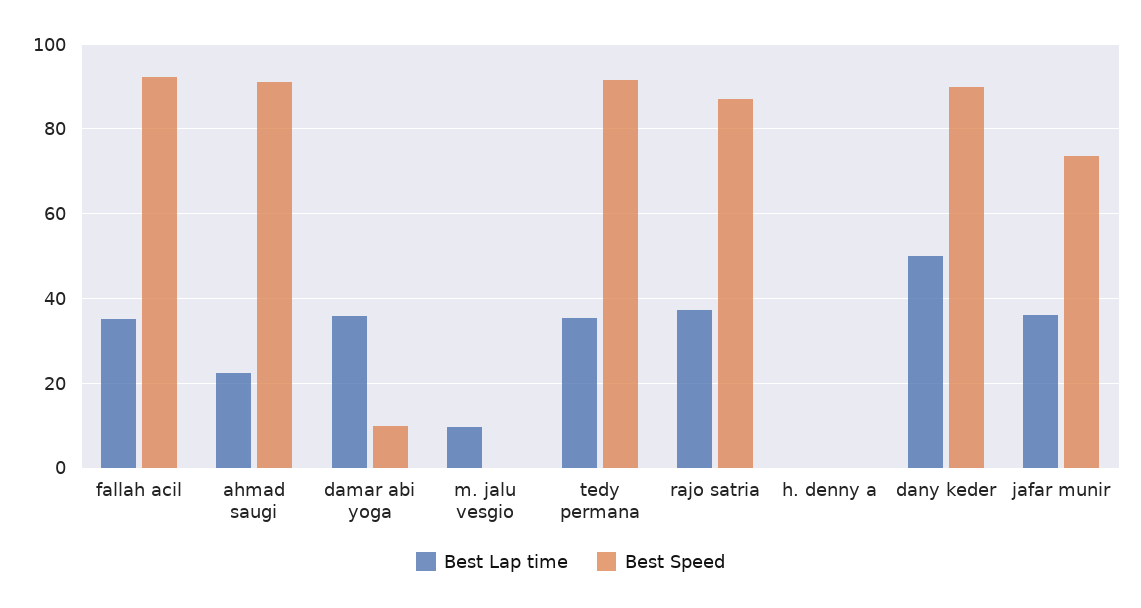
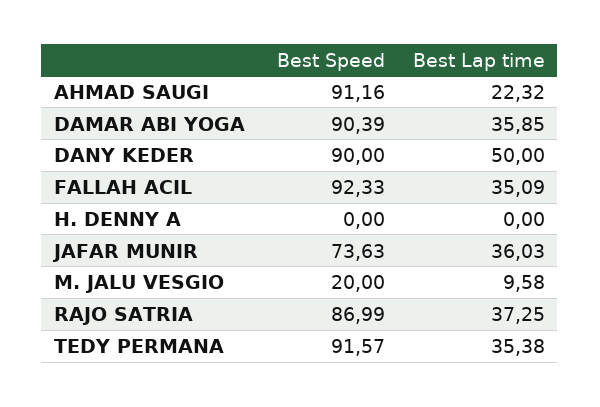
  {
    "Best Lap time": {
      "fallah acil": 35.09,
      "ahmad saugi": 22.32,
      "damar abi yoga": 35.85,
      "m. jalu vesgio": 9.58,
      "tedy permana": 35.38,
      "rajo satria": 37.25,
      "h. denny a": 0,
      "dany keder": 50,
      "jafar munir": 36.03
    },
    "Best Speed": {
      "fallah acil": 92.33,
      "ahmad saugi": 91.16,
-     "damar abi yoga": 10,
+     "damar abi yoga": 90.39,
-     "m. jalu vesgio": 0,
+     "m. jalu vesgio": 20,
      "tedy permana": 91.57,
      "rajo satria": 86.99,
      "h. denny a": 0,
      "dany keder": 90,
      "jafar munir": 73.63
    }
  }

